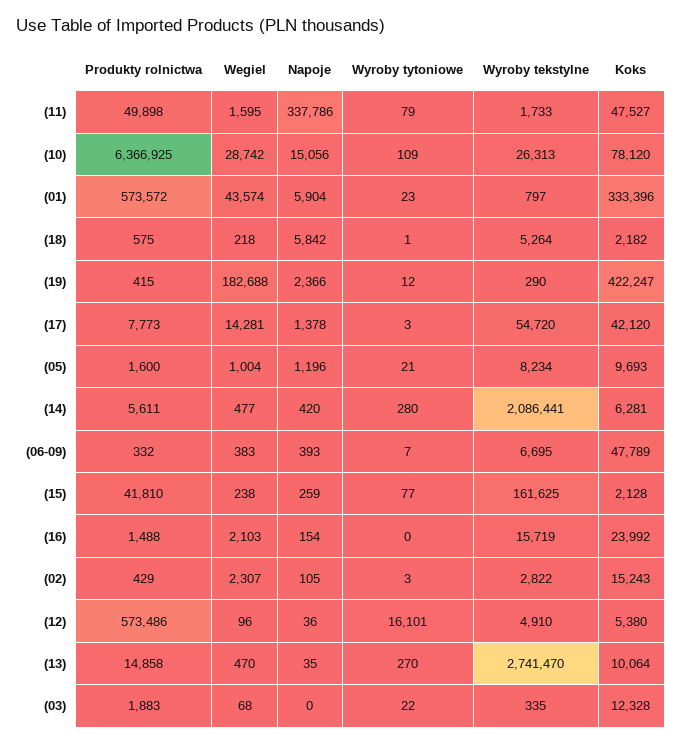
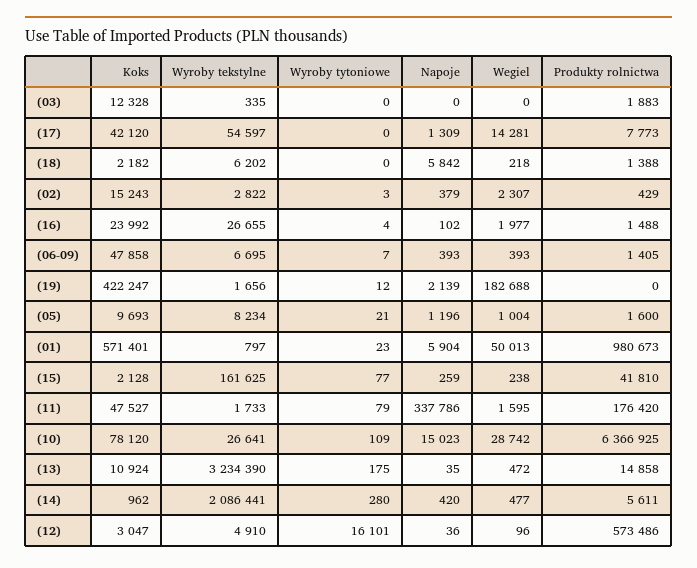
  {
    "Produkty rolnictwa": {
-     "(11)": 49898,
+     "(11)": 176420,
      "(10)": 6366925,
-     "(01)": 573572,
+     "(01)": 980673,
-     "(18)": 575,
+     "(18)": 1388,
-     "(19)": 415,
+     "(19)": 0,
      "(17)": 7773,
      "(05)": 1600,
      "(14)": 5611,
-     "(06-09)": 332,
+     "(06-09)": 1405,
      "(15)": 41810,
      "(16)": 1488,
      "(02)": 429,
      "(12)": 573486,
      "(13)": 14858,
      "(03)": 1883
    },
    "Wegiel": {
      "(11)": 1595,
      "(10)": 28742,
-     "(01)": 43574,
+     "(01)": 50013,
      "(18)": 218,
      "(19)": 182688,
      "(17)": 14281,
      "(05)": 1004,
      "(14)": 477,
-     "(06-09)": 383,
+     "(06-09)": 393,
      "(15)": 238,
-     "(16)": 2103,
+     "(16)": 1977,
      "(02)": 2307,
      "(12)": 96,
-     "(13)": 470,
+     "(13)": 472,
-     "(03)": 68
+     "(03)": 0
    },
    "Napoje": {
      "(11)": 337786,
-     "(10)": 15056,
+     "(10)": 15023,
      "(01)": 5904,
      "(18)": 5842,
-     "(19)": 2366,
+     "(19)": 2139,
-     "(17)": 1378,
+     "(17)": 1309,
      "(05)": 1196,
      "(14)": 420,
      "(06-09)": 393,
      "(15)": 259,
-     "(16)": 154,
+     "(16)": 102,
-     "(02)": 105,
+     "(02)": 379,
      "(12)": 36,
      "(13)": 35,
      "(03)": 0
    },
    "Wyroby tytoniowe": {
      "(11)": 79,
      "(10)": 109,
      "(01)": 23,
-     "(18)": 1,
+     "(18)": 0,
      "(19)": 12,
-     "(17)": 3,
+     "(17)": 0,
      "(05)": 21,
      "(14)": 280,
      "(06-09)": 7,
      "(15)": 77,
-     "(16)": 0,
+     "(16)": 4,
      "(02)": 3,
      "(12)": 16101,
-     "(13)": 270,
+     "(13)": 175,
-     "(03)": 22
+     "(03)": 0
    },
    "Wyroby tekstylne": {
      "(11)": 1733,
-     "(10)": 26313,
+     "(10)": 26641,
      "(01)": 797,
-     "(18)": 5264,
+     "(18)": 6202,
-     "(19)": 290,
+     "(19)": 1656,
-     "(17)": 54720,
+     "(17)": 54597,
      "(05)": 8234,
      "(14)": 2086441,
      "(06-09)": 6695,
      "(15)": 161625,
-     "(16)": 15719,
+     "(16)": 26655,
      "(02)": 2822,
      "(12)": 4910,
-     "(13)": 2741470,
+     "(13)": 3234390,
      "(03)": 335
    },
    "Koks": {
      "(11)": 47527,
      "(10)": 78120,
-     "(01)": 333396,
+     "(01)": 571401,
      "(18)": 2182,
      "(19)": 422247,
      "(17)": 42120,
      "(05)": 9693,
-     "(14)": 6281,
+     "(14)": 962,
-     "(06-09)": 47789,
+     "(06-09)": 47858,
      "(15)": 2128,
      "(16)": 23992,
      "(02)": 15243,
-     "(12)": 5380,
+     "(12)": 3047,
-     "(13)": 10064,
+     "(13)": 10924,
      "(03)": 12328
    }
  }

